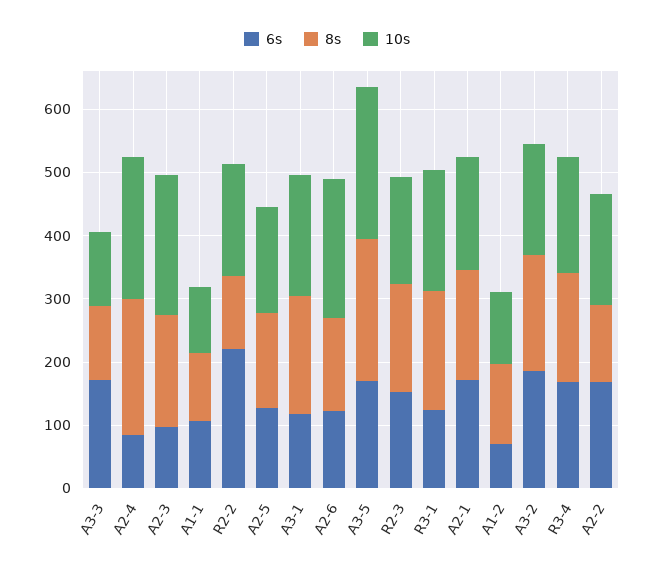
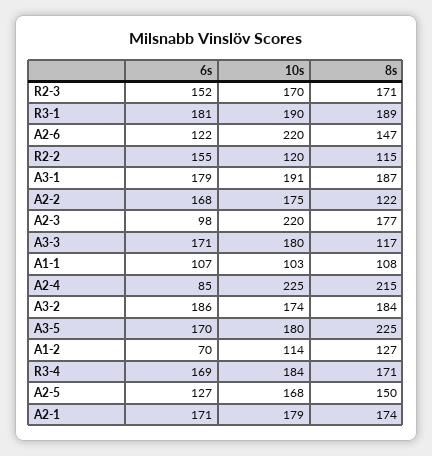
  {
    "6s": {
      "A3-3": 171,
      "A2-4": 85,
      "A2-3": 98,
      "A1-1": 107,
-     "R2-2": 220,
+     "R2-2": 155,
      "A2-5": 127,
-     "A3-1": 120,
+     "A3-1": 179,
      "A2-6": 122,
      "A3-5": 170,
      "R2-3": 152,
-     "R3-1": 120,
+     "R3-1": 181,
      "A2-1": 171,
      "A1-2": 70,
      "A3-2": 186,
      "R3-4": 169,
      "A2-2": 168
    },
    "8s": {
      "A3-3": 117,
      "A2-4": 215,
      "A2-3": 177,
      "A1-1": 108,
      "R2-2": 115,
      "A2-5": 150,
      "A3-1": 187,
      "A2-6": 147,
      "A3-5": 225,
      "R2-3": 171,
      "R3-1": 189,
      "A2-1": 174,
      "A1-2": 127,
      "A3-2": 184,
      "R3-4": 171,
      "A2-2": 122
    },
    "10s": {
-     "A3-3": 120,
+     "A3-3": 180,
      "A2-4": 225,
      "A2-3": 220,
      "A1-1": 103,
-     "R2-2": 180,
+     "R2-2": 120,
      "A2-5": 168,
      "A3-1": 191,
      "A2-6": 220,
-     "A3-5": 240,
+     "A3-5": 180,
      "R2-3": 170,
      "R3-1": 190,
      "A2-1": 179,
      "A1-2": 114,
      "A3-2": 174,
      "R3-4": 184,
      "A2-2": 175
    }
  }

